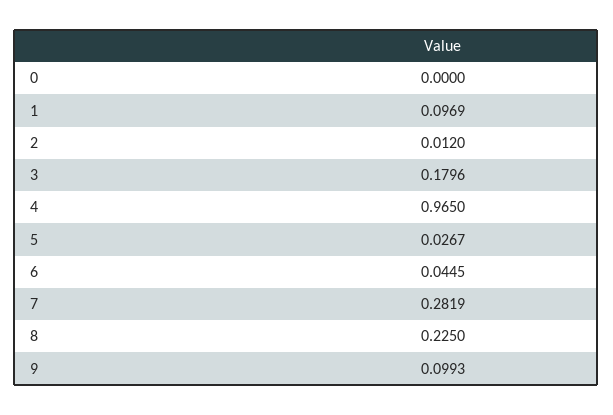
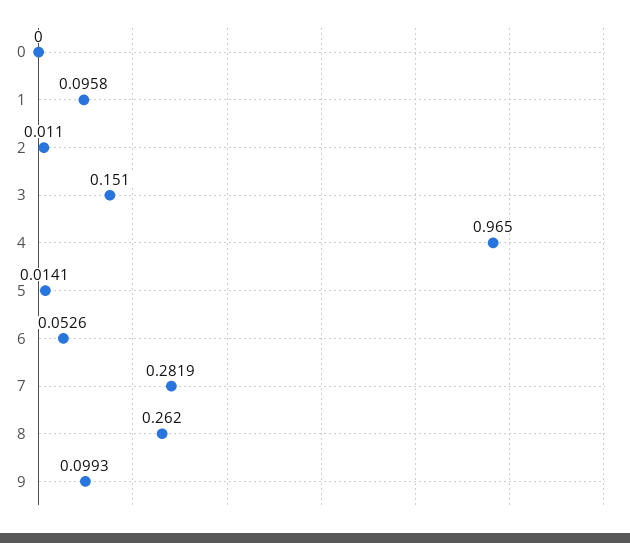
  {
    "0": 0,
-   "1": 0.0969,
+   "1": 0.0958,
-   "2": 0.012,
+   "2": 0.011,
-   "3": 0.1796,
+   "3": 0.151,
    "4": 0.965,
-   "5": 0.0267,
+   "5": 0.0141,
-   "6": 0.0445,
+   "6": 0.0526,
    "7": 0.2819,
-   "8": 0.225,
+   "8": 0.262,
    "9": 0.0993
  }

